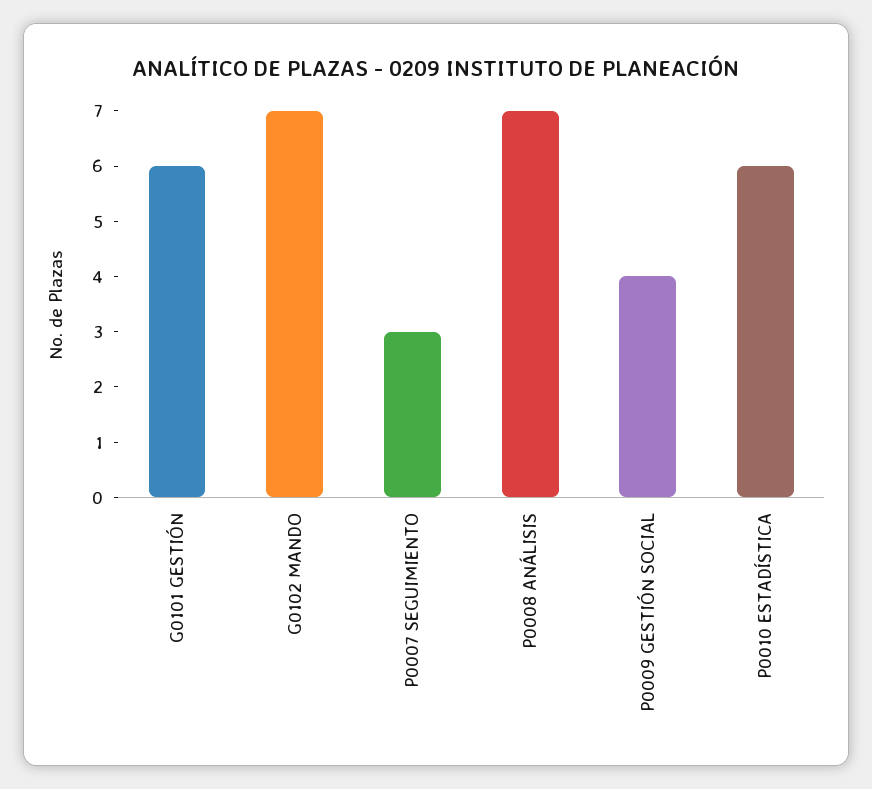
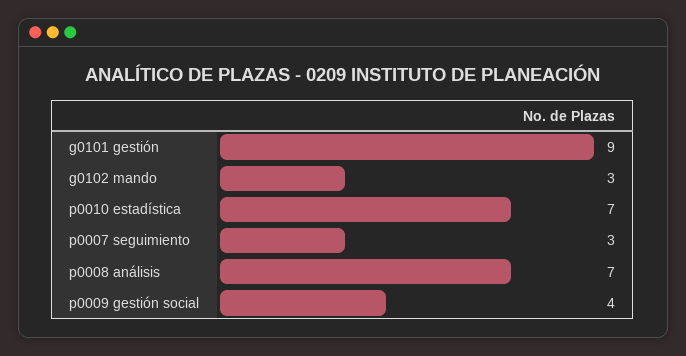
  {
-   "G0101 GESTIÓN": 6,
+   "G0101 GESTIÓN": 9,
-   "G0102 MANDO": 7,
+   "G0102 MANDO": 3,
    "P0007 SEGUIMIENTO": 3,
    "P0008 ANÁLISIS": 7,
    "P0009 GESTIÓN SOCIAL": 4,
-   "P0010 ESTADÍSTICA": 6
+   "P0010 ESTADÍSTICA": 7
  }

